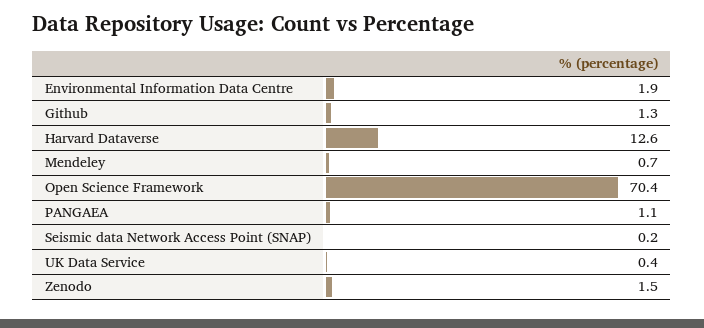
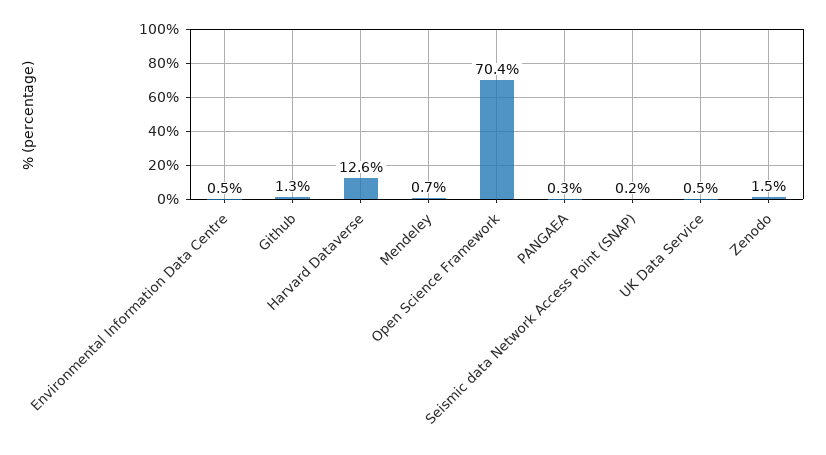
  {
-   "Environmental Information Data Centre": 1.9,
+   "Environmental Information Data Centre": 0.5,
    "Github": 1.3,
    "Harvard Dataverse": 12.6,
    "Mendeley": 0.7,
    "Open Science Framework": 70.4,
-   "PANGAEA": 1.1,
+   "PANGAEA": 0.3,
    "Seismic data Network Access Point (SNAP)": 0.2,
-   "UK Data Service": 0.4,
+   "UK Data Service": 0.5,
    "Zenodo": 1.5
  }

